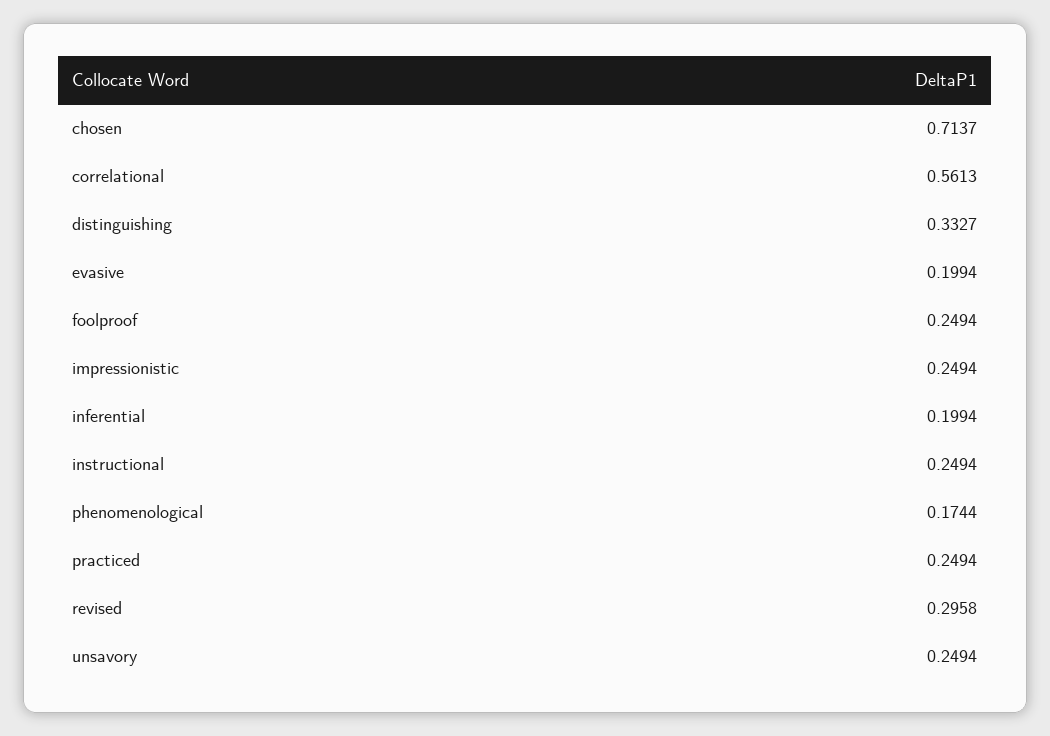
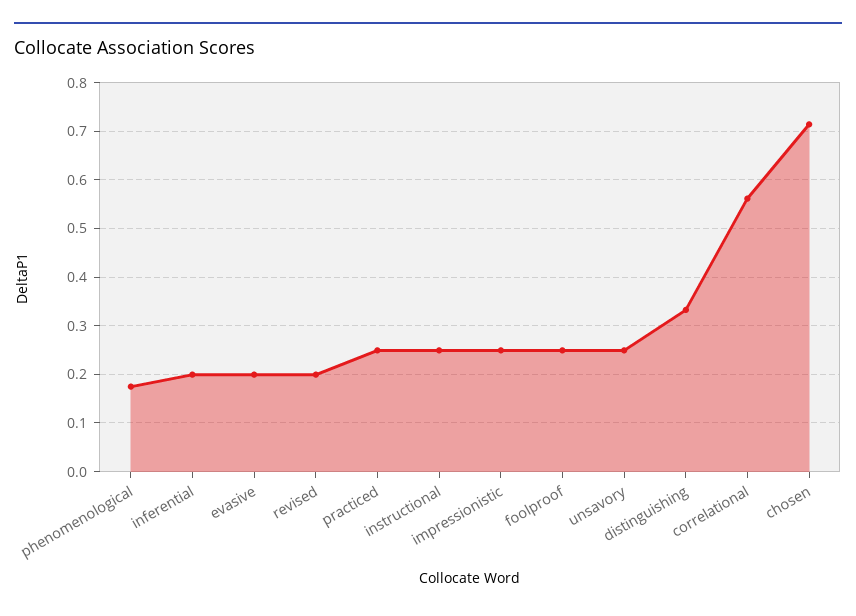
  {
    "chosen": 0.7137,
    "correlational": 0.5613,
    "distinguishing": 0.3327,
    "evasive": 0.1994,
    "foolproof": 0.2494,
    "impressionistic": 0.2494,
    "inferential": 0.1994,
    "instructional": 0.2494,
    "phenomenological": 0.1744,
    "practiced": 0.2494,
-   "revised": 0.2958,
+   "revised": 0.2,
    "unsavory": 0.2494
  }

